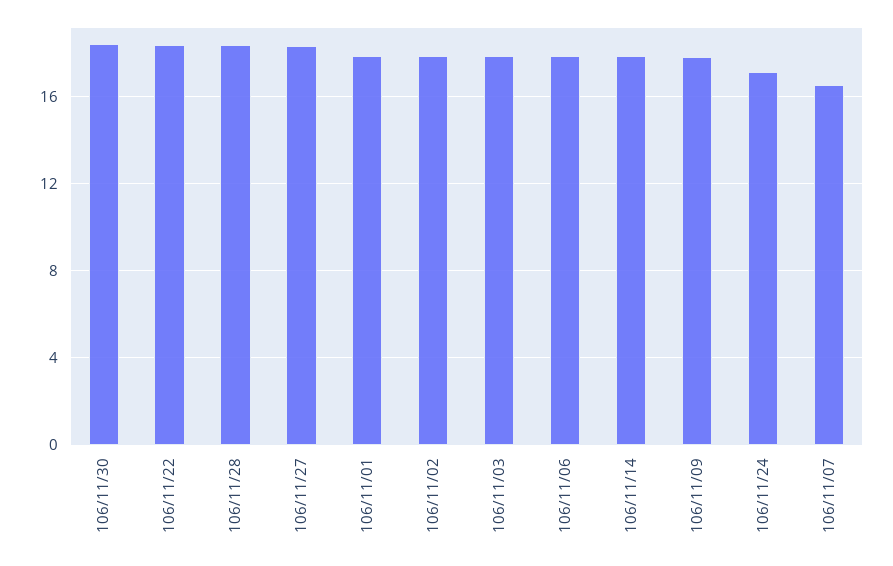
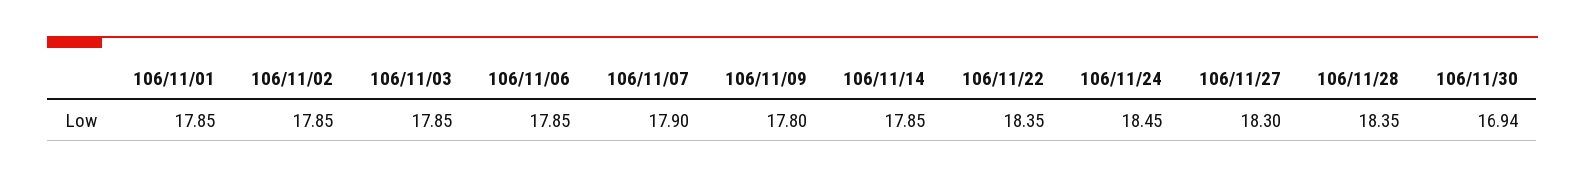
  {
-   "106/11/30": 18.5,
+   "106/11/30": 16.94,
    "106/11/22": 18.35,
    "106/11/28": 18.35,
    "106/11/27": 18.3,
    "106/11/01": 17.85,
    "106/11/02": 17.85,
    "106/11/03": 17.85,
    "106/11/06": 17.85,
    "106/11/14": 17.85,
    "106/11/09": 17.8,
-   "106/11/24": 17,
+   "106/11/24": 18.45,
-   "106/11/07": 16.5
+   "106/11/07": 17.9
  }

